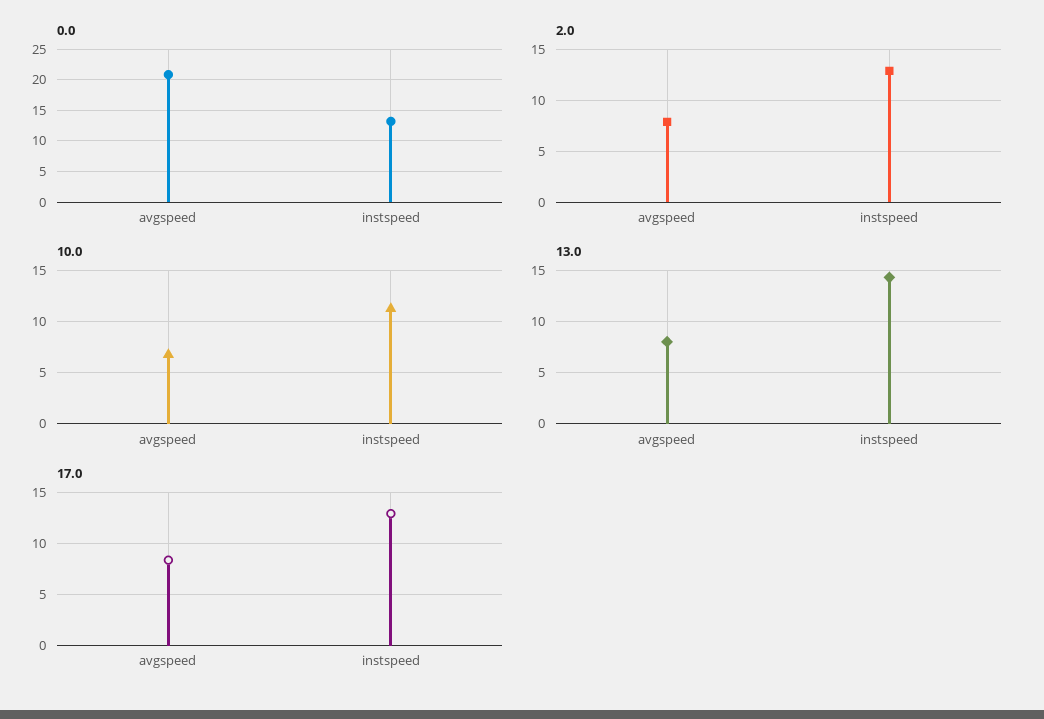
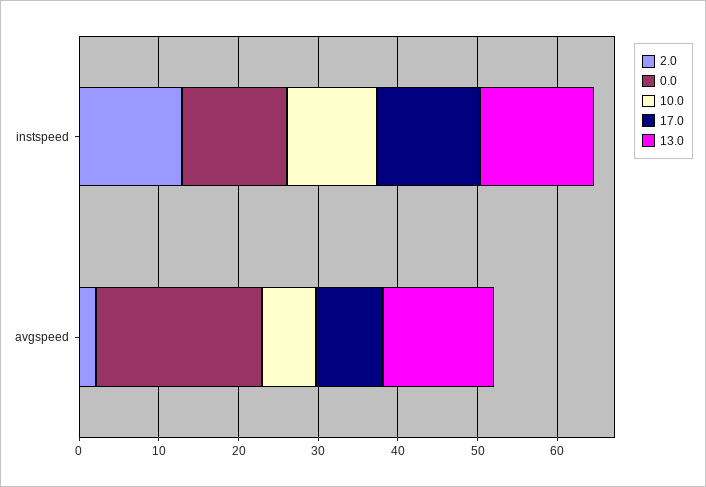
  {
    "0.0": {
      "avgspeed": 21,
      "instspeed": 13
    },
    "2.0": {
-     "avgspeed": 8,
+     "avgspeed": 2,
      "instspeed": 13
    },
    "10.0": {
      "avgspeed": 7,
      "instspeed": 11
    },
    "13.0": {
-     "avgspeed": 8,
+     "avgspeed": 14,
      "instspeed": 14
    },
    "17.0": {
      "avgspeed": 8,
      "instspeed": 13
    }
  }

